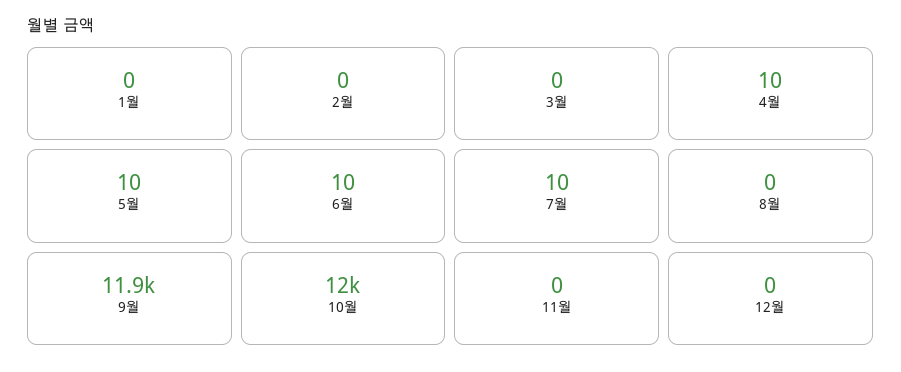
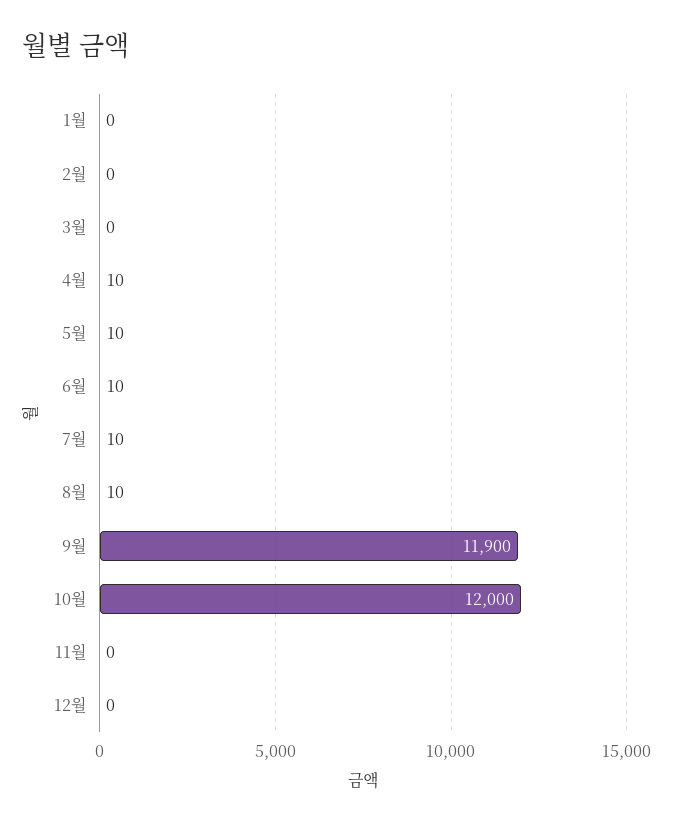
  {
    "1월": 0,
    "2월": 0,
    "3월": 0,
    "4월": 10,
    "5월": 10,
    "6월": 10,
    "7월": 10,
-   "8월": 0,
+   "8월": 10,
    "9월": 11900,
    "10월": 12000,
    "11월": 0,
    "12월": 0
  }

